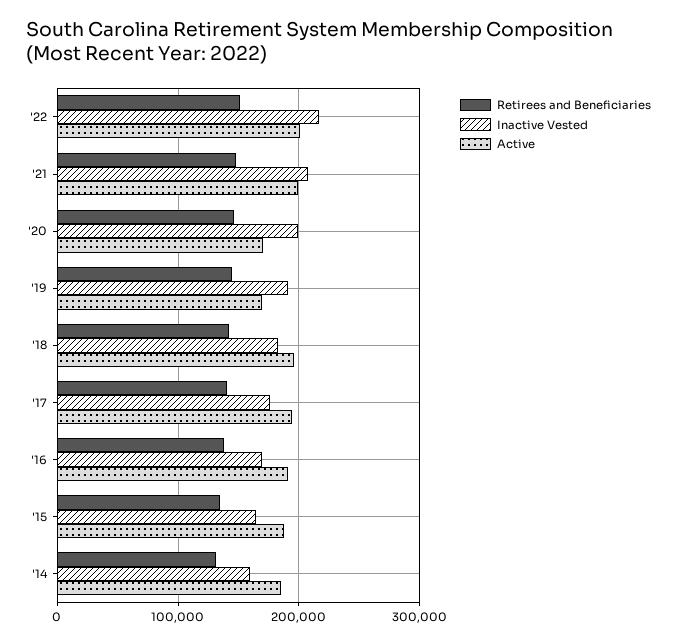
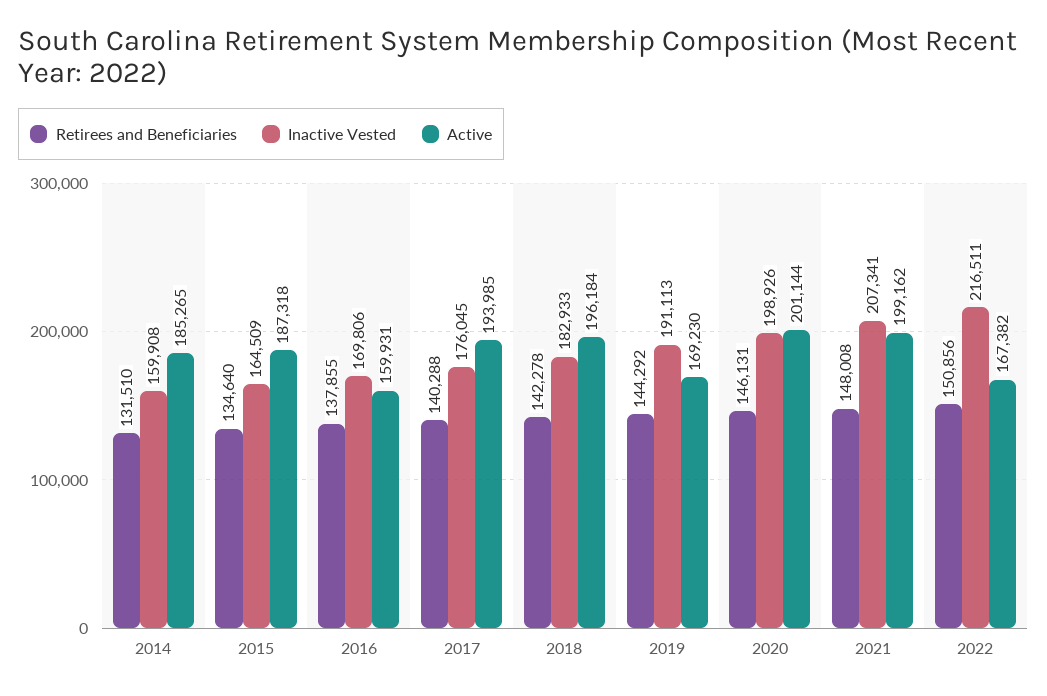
  {
    "Retirees and Beneficiaries": {
      "'22": 150856,
      "'21": 148008,
      "'20": 146131,
      "'19": 144292,
      "'18": 142278,
      "'17": 140288,
      "'16": 137855,
      "'15": 134640,
      "'14": 131510
    },
    "Inactive Vested": {
      "'22": 216511,
      "'21": 207341,
      "'20": 198926,
      "'19": 191113,
      "'18": 182933,
      "'17": 176045,
      "'16": 169806,
      "'15": 164509,
      "'14": 159908
    },
    "Active": {
-     "'22": 200000,
+     "'22": 167382,
      "'21": 199162,
-     "'20": 170000,
+     "'20": 201144,
      "'19": 169230,
      "'18": 196184,
      "'17": 193985,
-     "'16": 190000,
+     "'16": 159931,
      "'15": 187318,
      "'14": 185265
    }
  }

